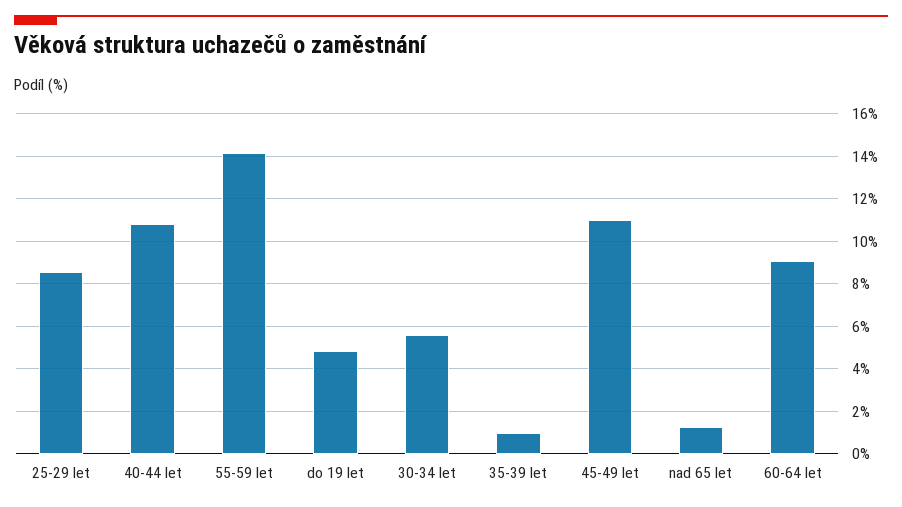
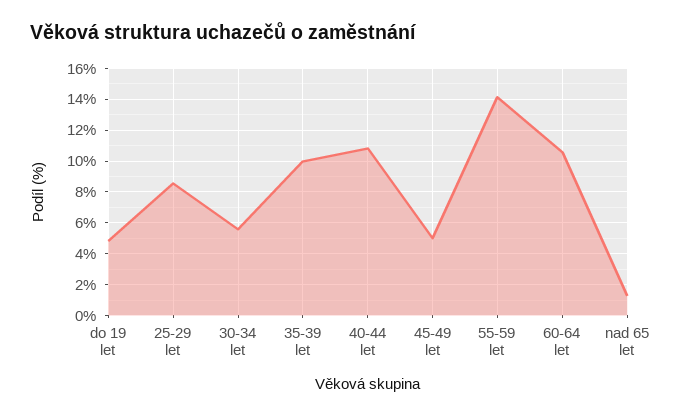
  {
    "25-29 let": 8.5,
    "40-44 let": 11,
    "55-59 let": 14,
    "do 19 let": 5,
    "30-34 let": 5.5,
-   "35-39 let": 1,
+   "35-39 let": 10,
-   "45-49 let": 11,
+   "45-49 let": 5,
    "nad 65 let": 1.5,
-   "60-64 let": 9
+   "60-64 let": 10.5
  }

